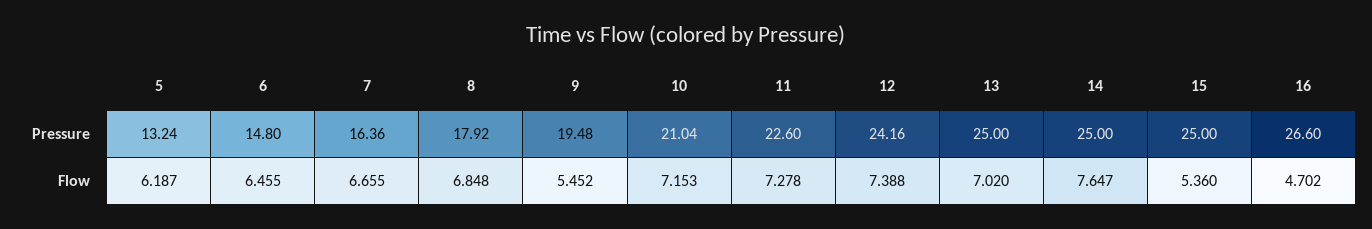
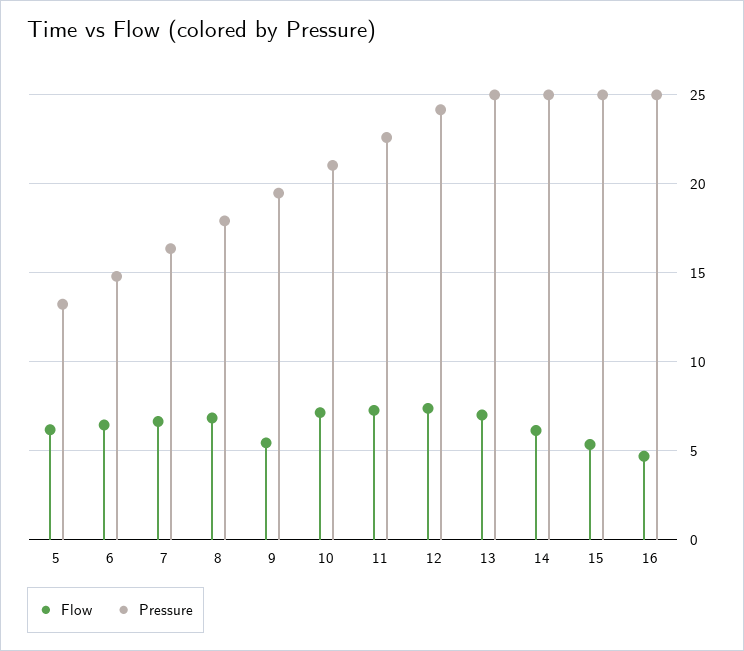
  {
    "Pressure": {
      "5": 13.24,
      "6": 14.8,
      "7": 16.36,
      "8": 17.92,
      "9": 19.48,
      "10": 21.04,
      "11": 22.6,
      "12": 24.16,
      "13": 25,
      "14": 25,
      "15": 25,
-     "16": 26.6
+     "16": 25
    },
    "Flow": {
      "5": 6.187,
      "6": 6.455,
      "7": 6.655,
      "8": 6.848,
      "9": 5.452,
      "10": 7.153,
      "11": 7.278,
      "12": 7.388,
      "13": 7.02,
-     "14": 7.647,
+     "14": 6,
      "15": 5.36,
      "16": 4.702
    }
  }

